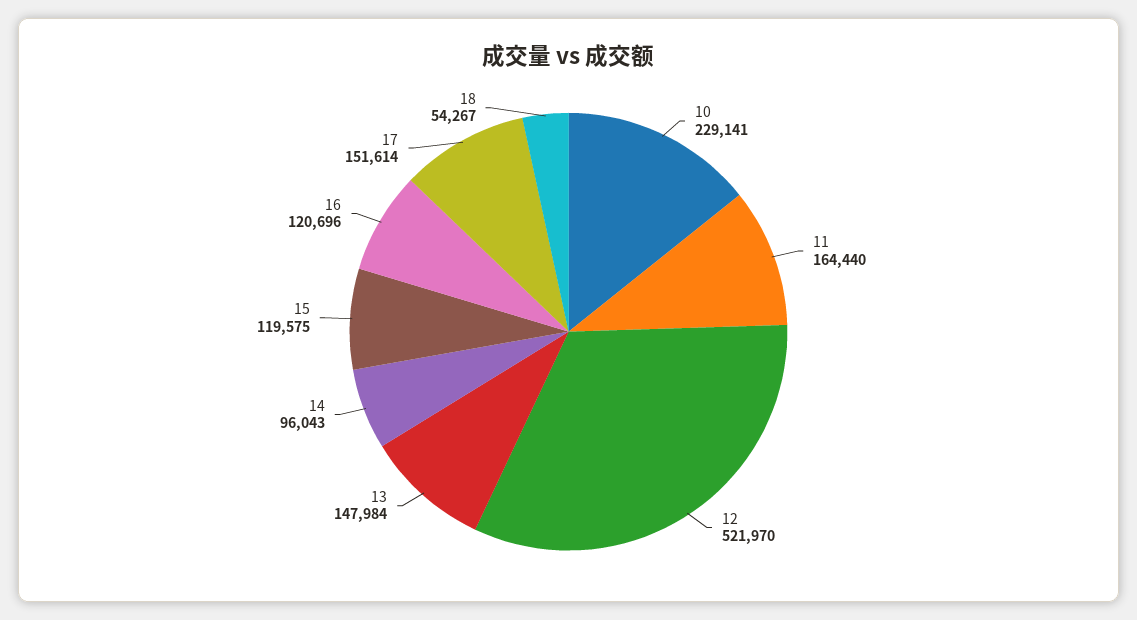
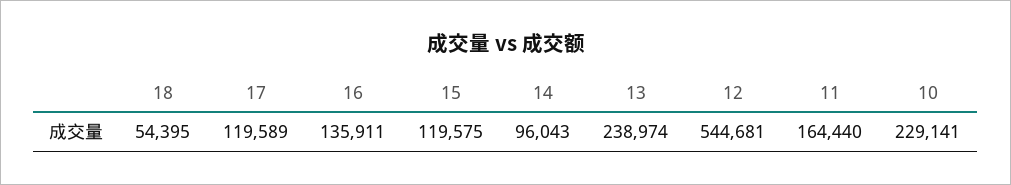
  {
    "10": 229141,
    "11": 164440,
-   "12": 521970,
+   "12": 544681,
-   "13": 147984,
+   "13": 238974,
    "14": 96043,
    "15": 119575,
-   "16": 120696,
+   "16": 135911,
-   "17": 151614,
+   "17": 119589,
-   "18": 54267
+   "18": 54395
  }

